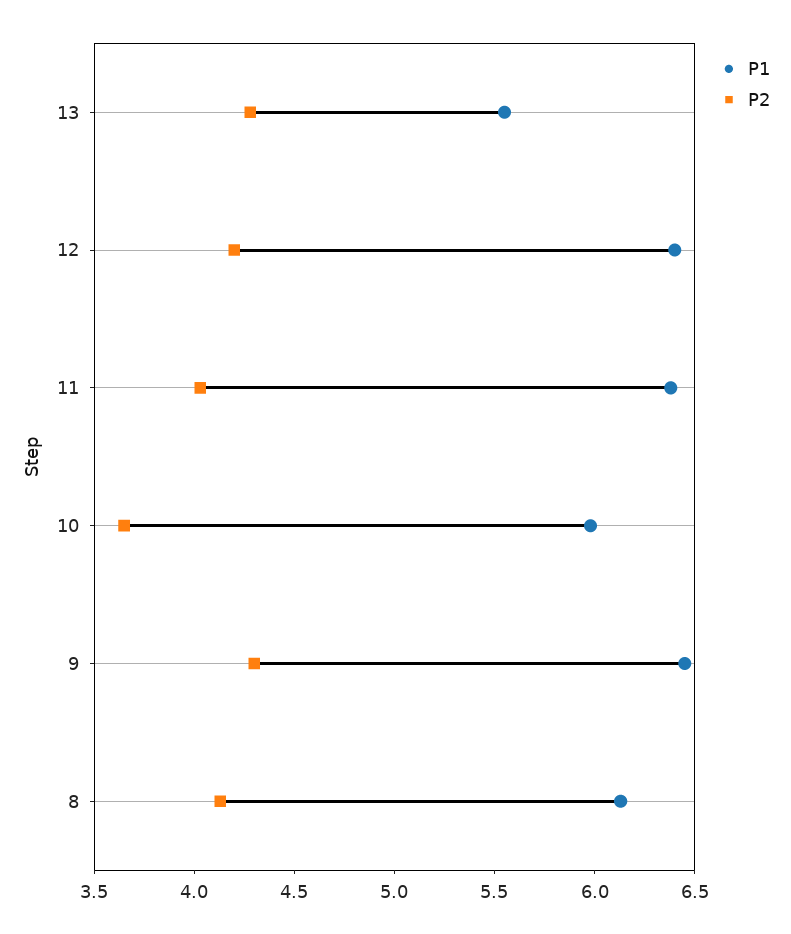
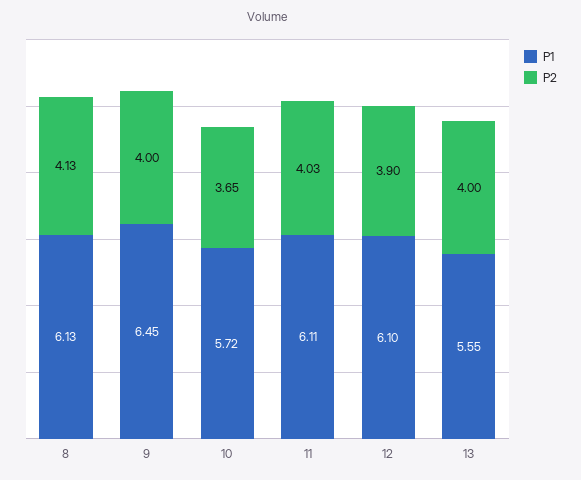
  {
    "P1": {
      "13": 5.55,
-     "12": 6.4,
+     "12": 6.1,
-     "11": 6.4,
+     "11": 6.11,
-     "10": 6,
+     "10": 5.72,
      "9": 6.45,
      "8": 6.13
    },
    "P2": {
-     "13": 4.3,
+     "13": 4,
-     "12": 4.2,
+     "12": 3.9,
      "11": 4.03,
      "10": 3.65,
-     "9": 4.3,
+     "9": 4,
      "8": 4.13
    }
  }

